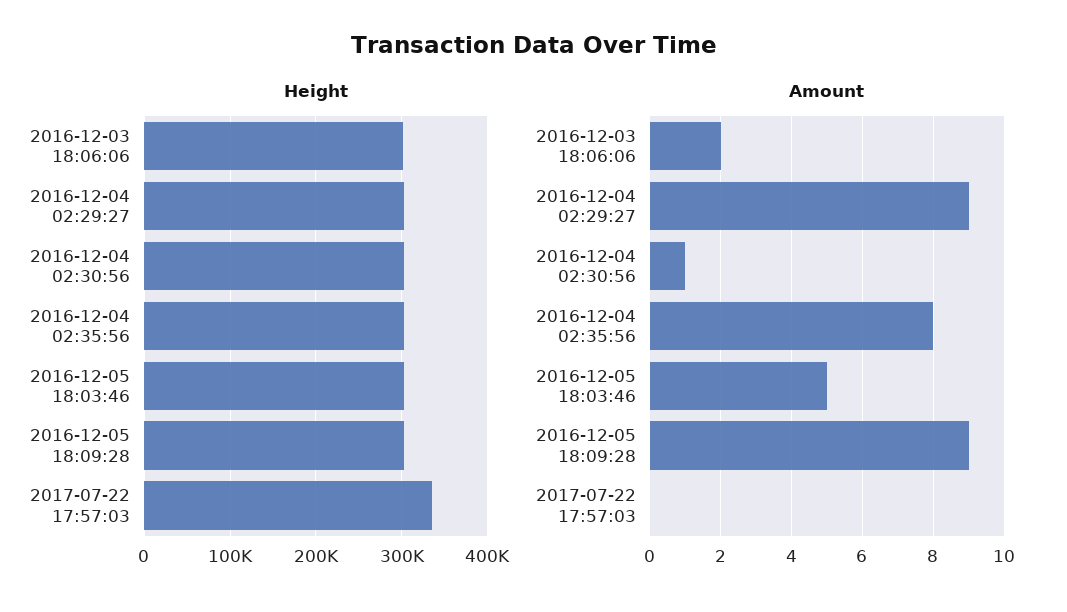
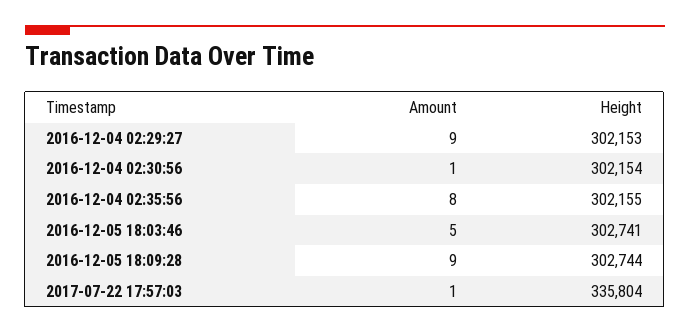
  {
    "Height": {
-     "2016-12-03 18:06:06": 300000,
      "2016-12-04 02:29:27": 302153,
      "2016-12-04 02:30:56": 302154,
      "2016-12-04 02:35:56": 302155,
      "2016-12-05 18:03:46": 302741,
      "2016-12-05 18:09:28": 302744,
      "2017-07-22 17:57:03": 335804
    },
    "Amount": {
-     "2016-12-03 18:06:06": 2,
      "2016-12-04 02:29:27": 9,
      "2016-12-04 02:30:56": 1,
      "2016-12-04 02:35:56": 8,
      "2016-12-05 18:03:46": 5,
      "2016-12-05 18:09:28": 9,
-     "2017-07-22 17:57:03": 0
+     "2017-07-22 17:57:03": 1
    }
  }

